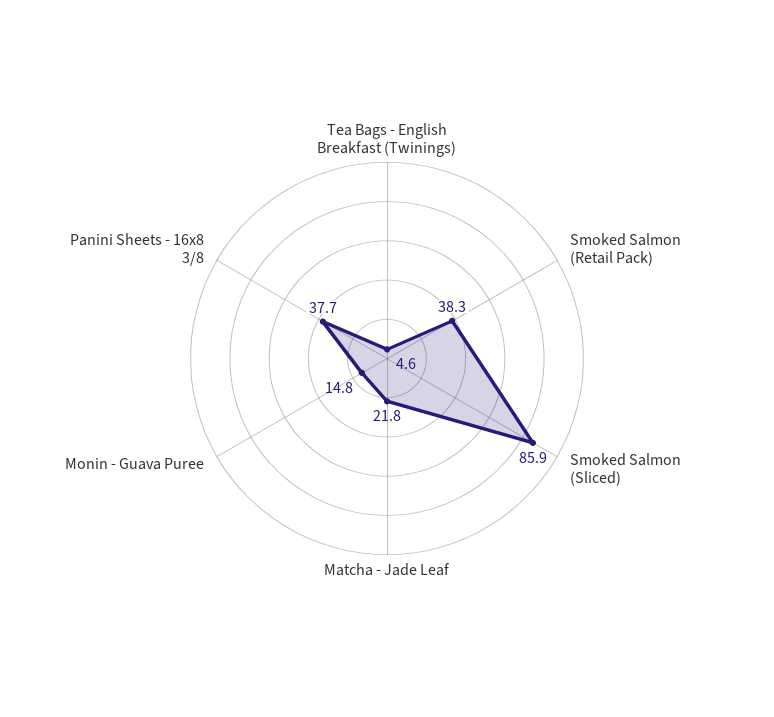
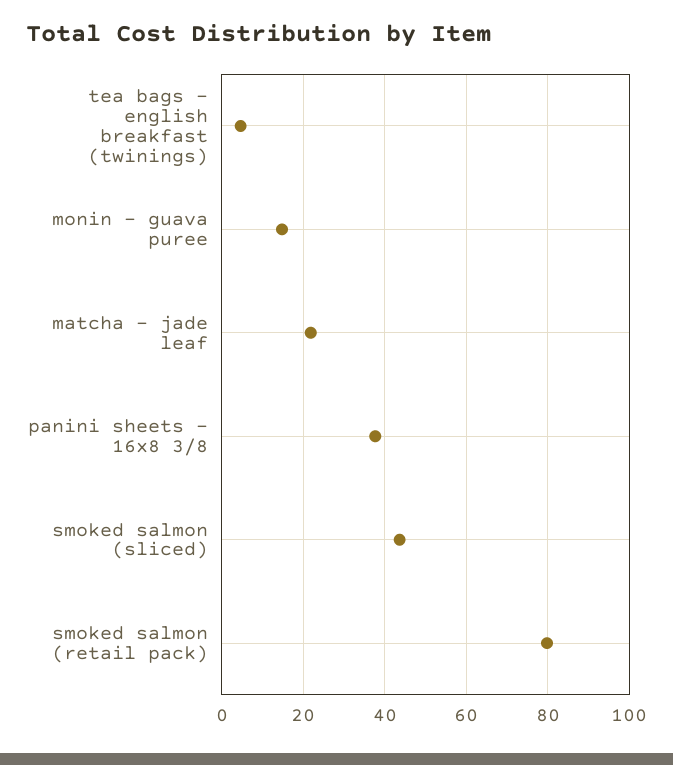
  {
    "Tea Bags - English Breakfast (Twinings)": 4.6,
-   "Smoked Salmon (Retail Pack)": 38.3,
+   "Smoked Salmon (Retail Pack)": 80,
-   "Smoked Salmon (Sliced)": 85.9,
+   "Smoked Salmon (Sliced)": 44,
    "Matcha - Jade Leaf": 21.8,
    "Monin - Guava Puree": 14.8,
    "Panini Sheets - 16x8 3/8": 37.7
  }

